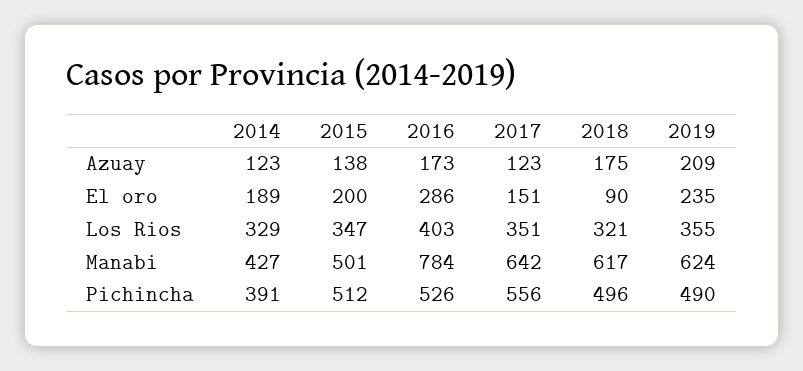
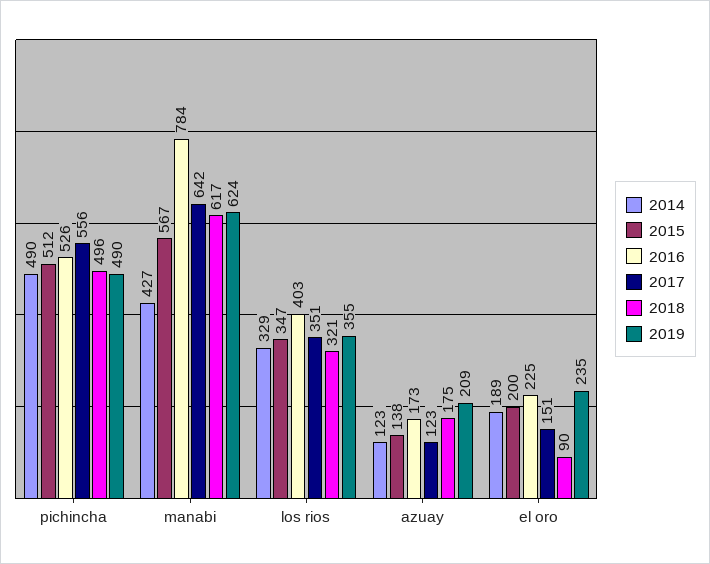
  {
    "2014": {
      "Azuay": 123,
      "El oro": 189,
      "Los Rios": 329,
      "Manabi": 427,
-     "Pichincha": 391
+     "Pichincha": 490
    },
    "2015": {
      "Azuay": 138,
      "El oro": 200,
      "Los Rios": 347,
-     "Manabi": 501,
+     "Manabi": 567,
      "Pichincha": 512
    },
    "2016": {
      "Azuay": 173,
-     "El oro": 286,
+     "El oro": 225,
      "Los Rios": 403,
      "Manabi": 784,
      "Pichincha": 526
    },
    "2017": {
      "Azuay": 123,
      "El oro": 151,
      "Los Rios": 351,
      "Manabi": 642,
      "Pichincha": 556
    },
    "2018": {
      "Azuay": 175,
      "El oro": 90,
      "Los Rios": 321,
      "Manabi": 617,
      "Pichincha": 496
    },
    "2019": {
      "Azuay": 209,
      "El oro": 235,
      "Los Rios": 355,
      "Manabi": 624,
      "Pichincha": 490
    }
  }

